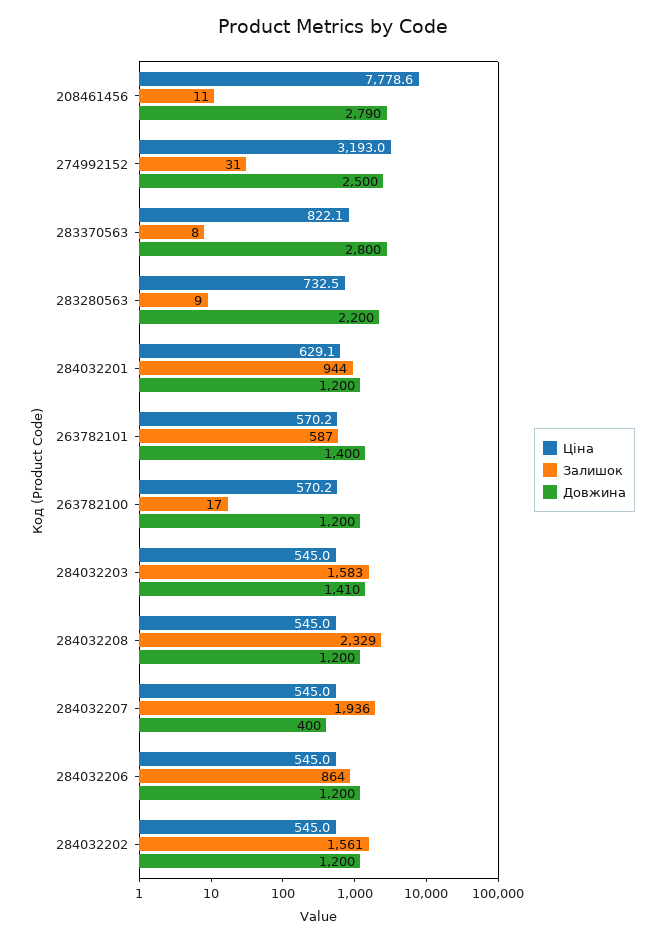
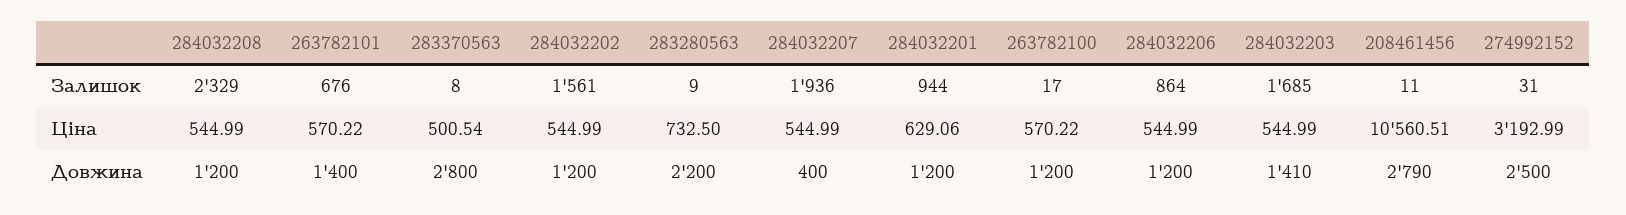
  {
    "Ціна": {
-     "208461456": 7778.6,
+     "208461456": 10560.51,
      "274992152": 3192.99,
-     "283370563": 822.1,
+     "283370563": 500.54,
      "283280563": 732.5,
      "284032201": 629.06,
      "263782101": 570.22,
      "263782100": 570.22,
      "284032203": 544.99,
      "284032208": 544.99,
      "284032207": 544.99,
      "284032206": 544.99,
      "284032202": 544.99
    },
    "Залишок": {
      "208461456": 11,
      "274992152": 31,
      "283370563": 8,
      "283280563": 9,
      "284032201": 944,
-     "263782101": 587,
+     "263782101": 676,
      "263782100": 17,
-     "284032203": 1583,
+     "284032203": 1685,
      "284032208": 2329,
      "284032207": 1936,
      "284032206": 864,
      "284032202": 1561
    },
    "Довжина": {
      "208461456": 2790,
      "274992152": 2500,
      "283370563": 2800,
      "283280563": 2200,
      "284032201": 1200,
      "263782101": 1400,
      "263782100": 1200,
      "284032203": 1410,
      "284032208": 1200,
      "284032207": 400,
      "284032206": 1200,
      "284032202": 1200
    }
  }

